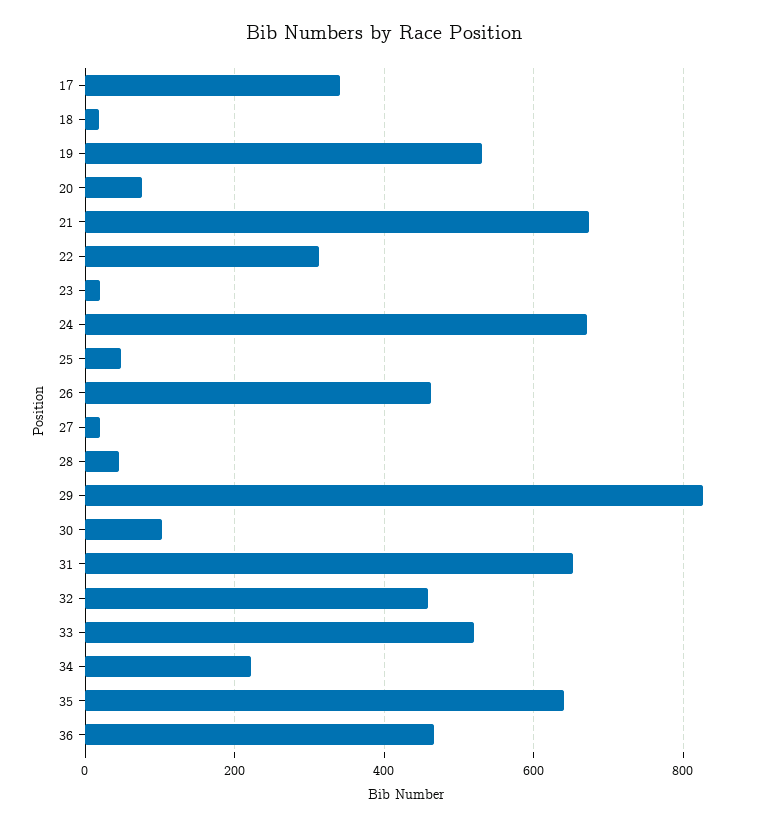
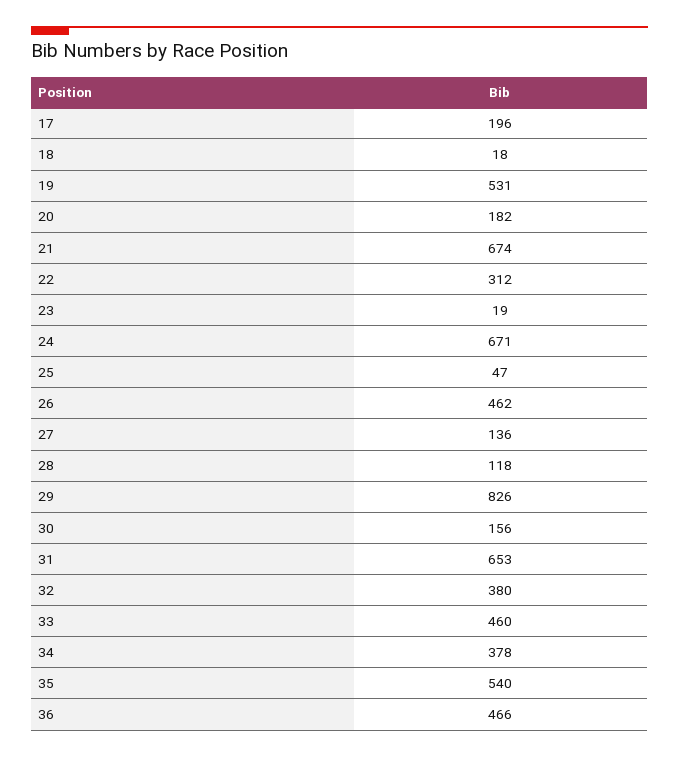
  {
-   "17": 340,
+   "17": 196,
    "18": 18,
    "19": 531,
-   "20": 80,
+   "20": 182,
    "21": 674,
    "22": 312,
    "23": 19,
    "24": 671,
    "25": 47,
    "26": 462,
-   "27": 20,
+   "27": 136,
-   "28": 40,
+   "28": 118,
    "29": 826,
-   "30": 100,
+   "30": 156,
    "31": 653,
-   "32": 460,
+   "32": 380,
-   "33": 520,
+   "33": 460,
-   "34": 220,
+   "34": 378,
-   "35": 640,
+   "35": 540,
    "36": 466
  }

